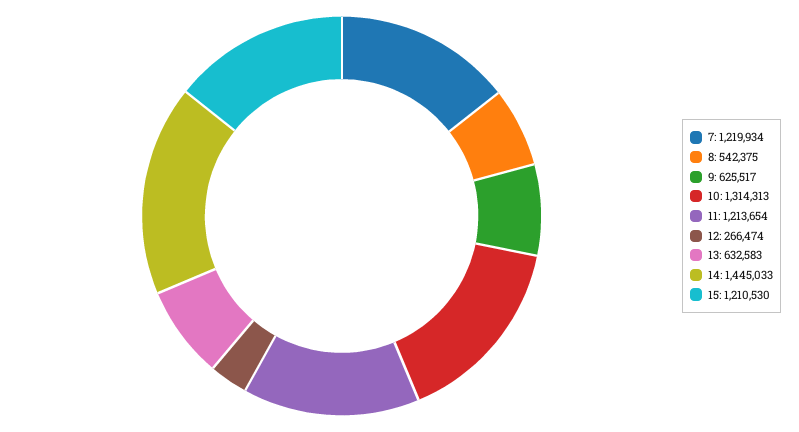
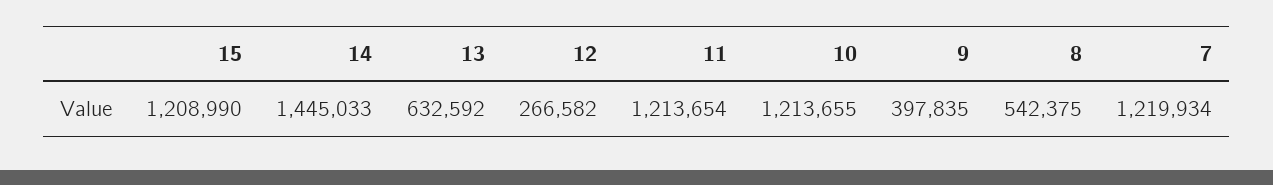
  {
    "7": 1219934,
    "8": 542375,
-   "9": 625517,
+   "9": 397835,
-   "10": 1314313,
+   "10": 1213655,
    "11": 1213654,
-   "12": 266474,
+   "12": 266582,
-   "13": 632583,
+   "13": 632592,
    "14": 1445033,
-   "15": 1210530
+   "15": 1208990
  }

